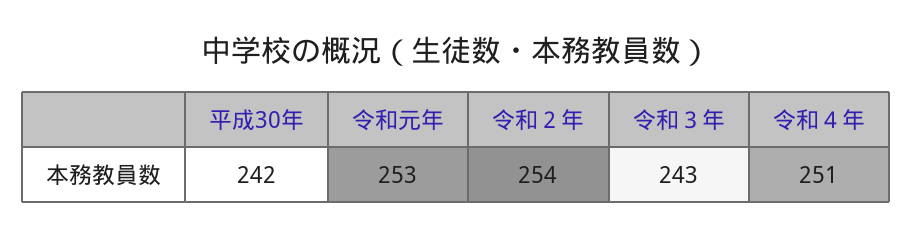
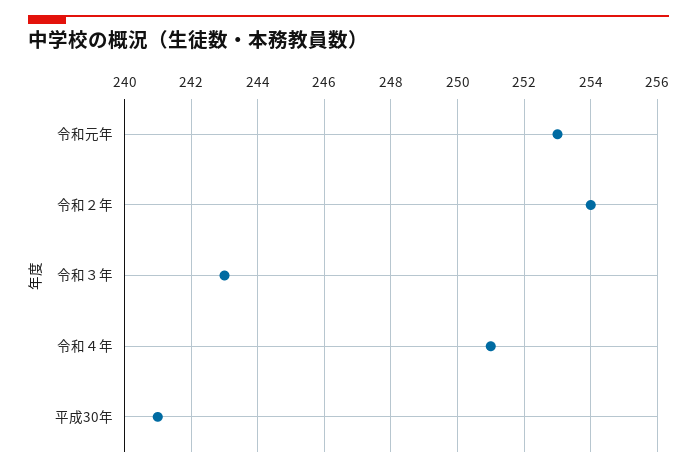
  {
-   "平成30年": 242,
+   "平成30年": 241,
    "令和元年": 253,
    "令和２年": 254,
    "令和３年": 243,
    "令和４年": 251
  }

